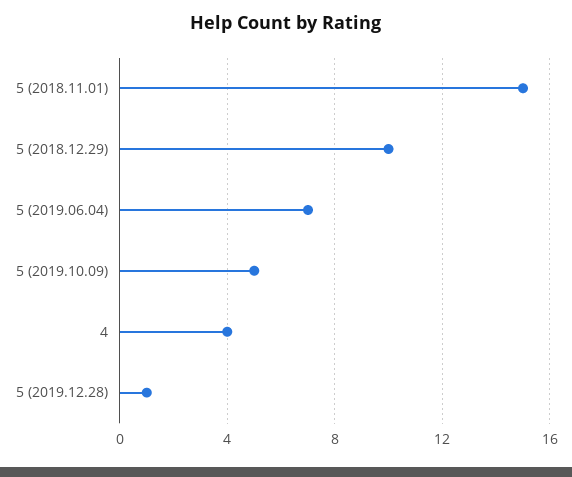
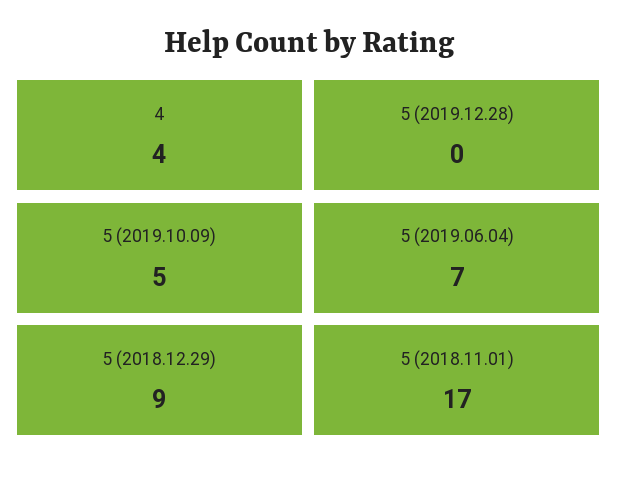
  {
-   "5 (2018.11.01)": 15,
+   "5 (2018.11.01)": 17,
-   "5 (2018.12.29)": 10,
+   "5 (2018.12.29)": 9,
    "5 (2019.06.04)": 7,
    "5 (2019.10.09)": 5,
    "4": 4,
-   "5 (2019.12.28)": 1
+   "5 (2019.12.28)": 0
  }

